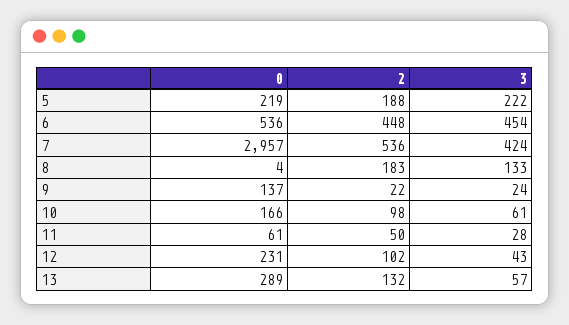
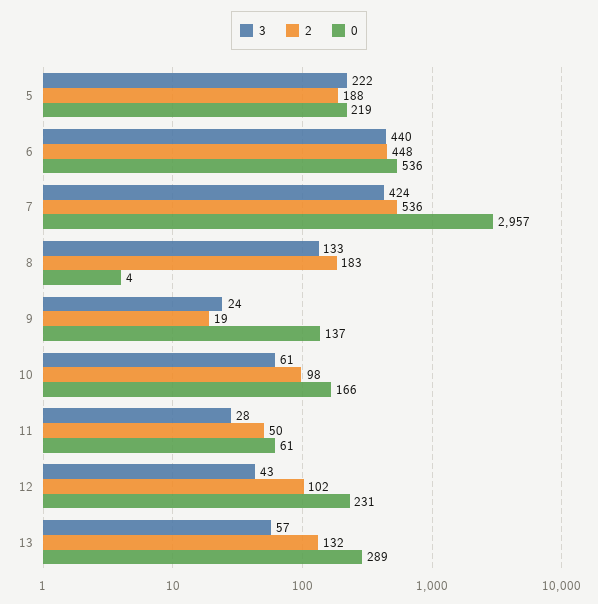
  {
    "0": {
      "5": 219,
      "6": 536,
      "7": 2957,
      "8": 4,
      "9": 137,
      "10": 166,
      "11": 61,
      "12": 231,
      "13": 289
    },
    "2": {
      "5": 188,
      "6": 448,
      "7": 536,
      "8": 183,
-     "9": 22,
+     "9": 19,
      "10": 98,
      "11": 50,
      "12": 102,
      "13": 132
    },
    "3": {
      "5": 222,
-     "6": 454,
+     "6": 440,
      "7": 424,
      "8": 133,
      "9": 24,
      "10": 61,
      "11": 28,
      "12": 43,
      "13": 57
    }
  }

